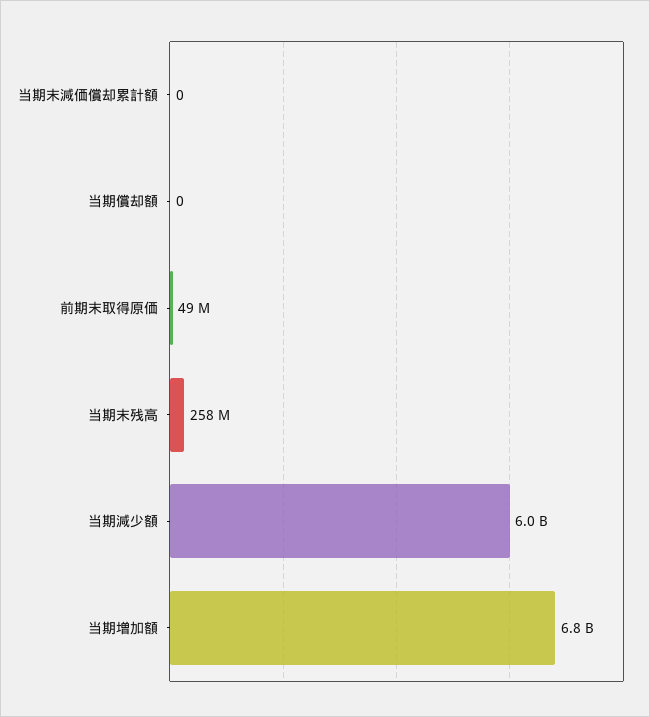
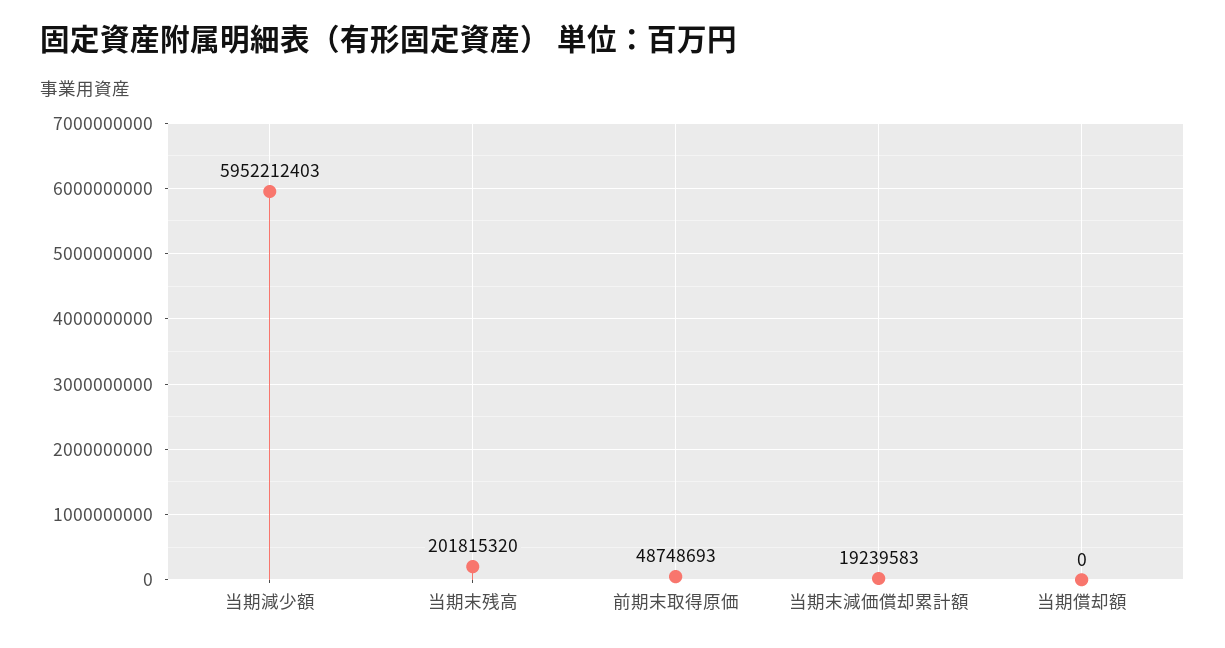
  {
-   "当期末減価償却累計額": 0,
+   "当期末減価償却累計額": 19239583,
    "当期償却額": 0,
    "前期末取得原価": 48748693,
-   "当期末残高": 258000000,
+   "当期末残高": 201815320,
-   "当期減少額": 5952212403,
+   "当期減少額": 5952212403
-   "当期増加額": 6800000000
  }

